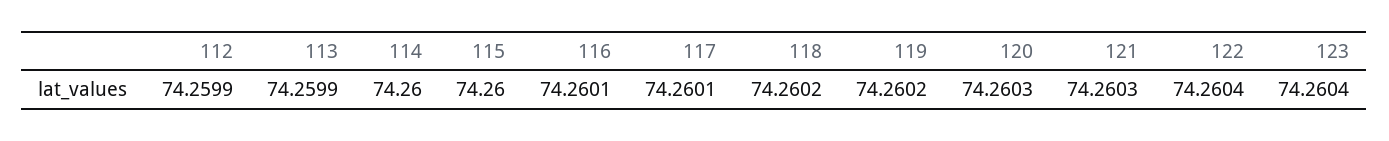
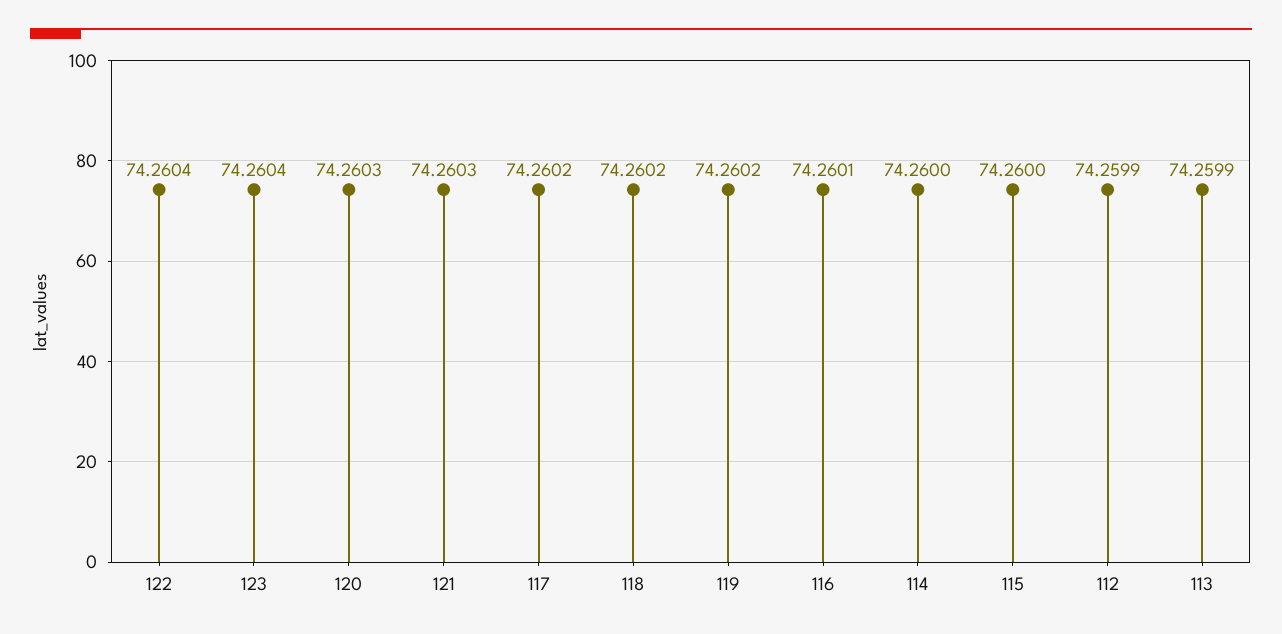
  {
    "112": 74.2599,
    "113": 74.2599,
    "114": 74.26,
    "115": 74.26,
    "116": 74.2601,
-   "117": 74.2601,
+   "117": 74.2602,
    "118": 74.2602,
    "119": 74.2602,
    "120": 74.2603,
    "121": 74.2603,
    "122": 74.2604,
    "123": 74.2604
  }

